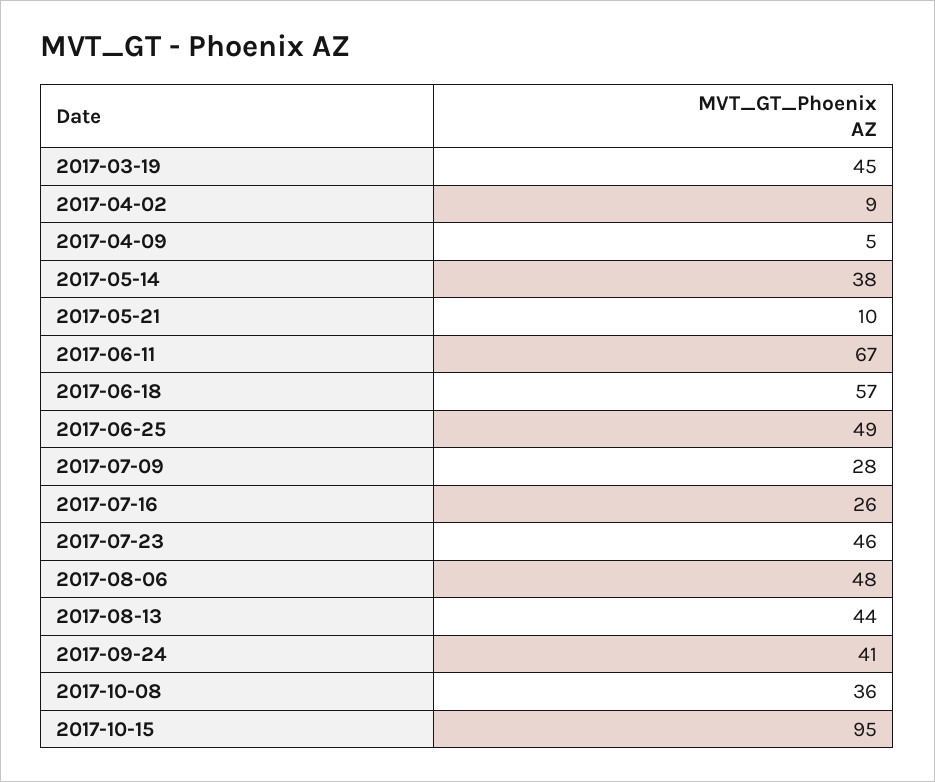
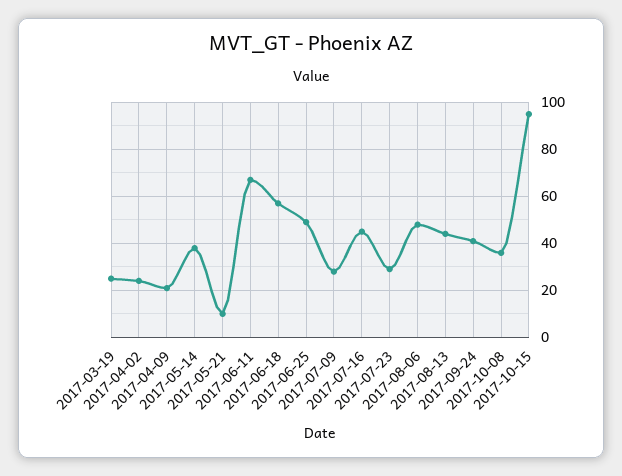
  {
-   "2017-03-19": 45,
+   "2017-03-19": 25,
-   "2017-04-02": 9,
+   "2017-04-02": 25,
-   "2017-04-09": 5,
+   "2017-04-09": 20,
    "2017-05-14": 38,
    "2017-05-21": 10,
    "2017-06-11": 67,
    "2017-06-18": 57,
    "2017-06-25": 49,
    "2017-07-09": 28,
-   "2017-07-16": 26,
+   "2017-07-16": 45,
-   "2017-07-23": 46,
+   "2017-07-23": 30,
    "2017-08-06": 48,
    "2017-08-13": 44,
    "2017-09-24": 41,
    "2017-10-08": 36,
    "2017-10-15": 95
  }

